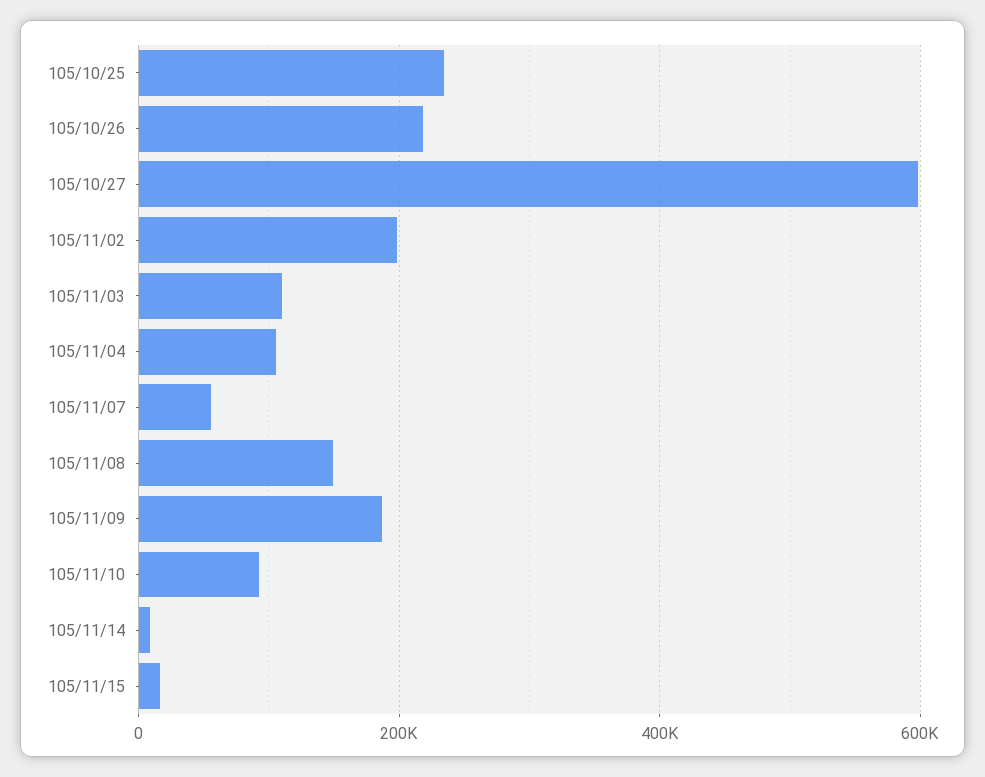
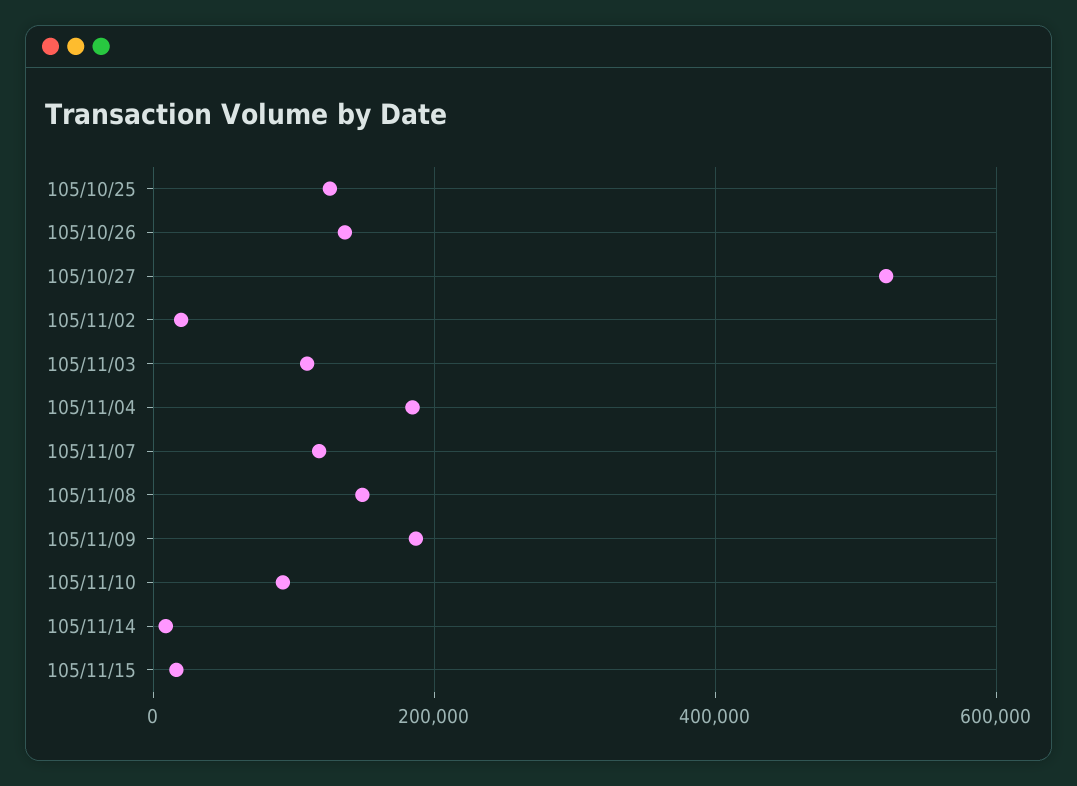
  {
-   "105/10/25": 240000,
+   "105/10/25": 120000,
-   "105/10/26": 220000,
+   "105/10/26": 140000,
-   "105/10/27": 600000,
+   "105/10/27": 520000,
-   "105/11/02": 200000,
+   "105/11/02": 20000,
    "105/11/03": 100000,
-   "105/11/04": 100000,
+   "105/11/04": 180000,
-   "105/11/07": 60000,
+   "105/11/07": 120000,
    "105/11/08": 140000,
    "105/11/09": 180000,
    "105/11/10": 100000,
    "105/11/14": 0,
    "105/11/15": 20000
  }

